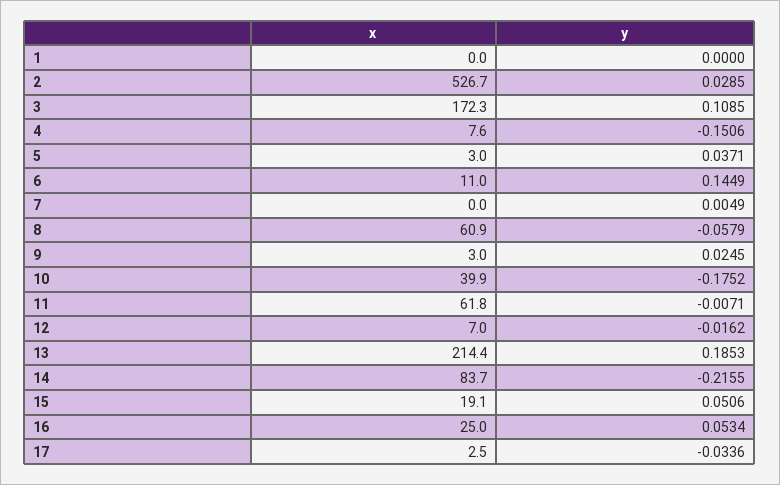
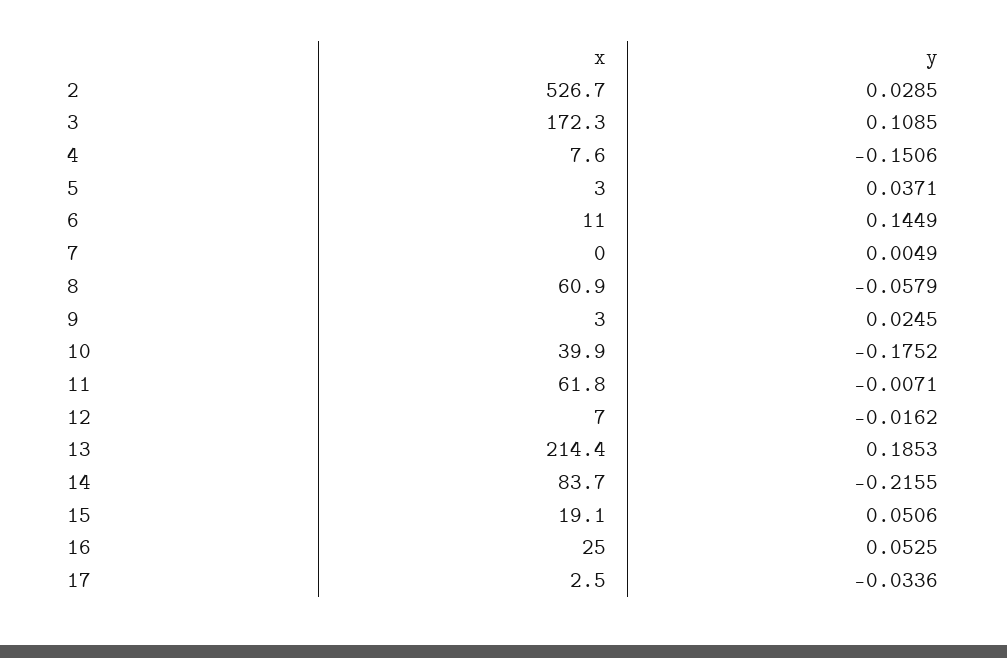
  {
    "x": {
-     "1": 0,
      "2": 526.7,
      "3": 172.3,
      "4": 7.6,
      "5": 3,
      "6": 11,
      "7": 0,
      "8": 60.9,
      "9": 3,
      "10": 39.9,
      "11": 61.8,
      "12": 7,
      "13": 214.4,
      "14": 83.7,
      "15": 19.1,
      "16": 25,
      "17": 2.5
    },
    "y": {
-     "1": 0,
      "2": 0.0285,
      "3": 0.1085,
      "4": -0.1506,
      "5": 0.0371,
      "6": 0.1449,
      "7": 0.0049,
      "8": -0.0579,
      "9": 0.0245,
      "10": -0.1752,
      "11": -0.0071,
      "12": -0.0162,
      "13": 0.1853,
      "14": -0.2155,
      "15": 0.0506,
-     "16": 0.0534,
+     "16": 0.0525,
      "17": -0.0336
    }
  }

